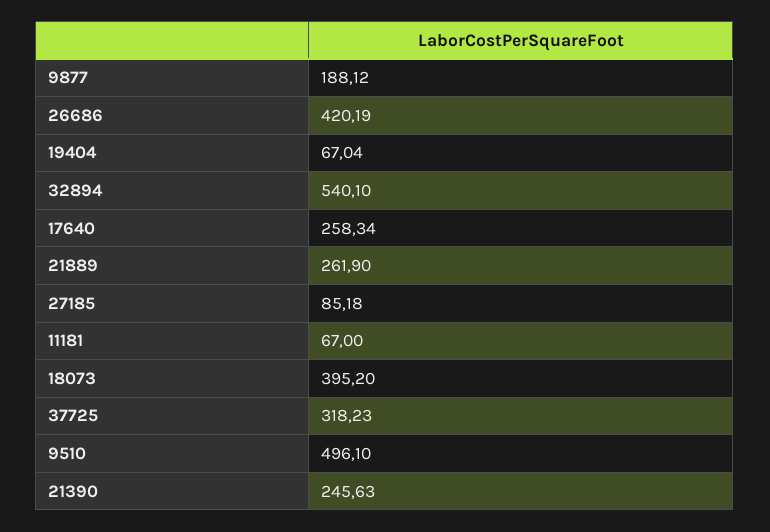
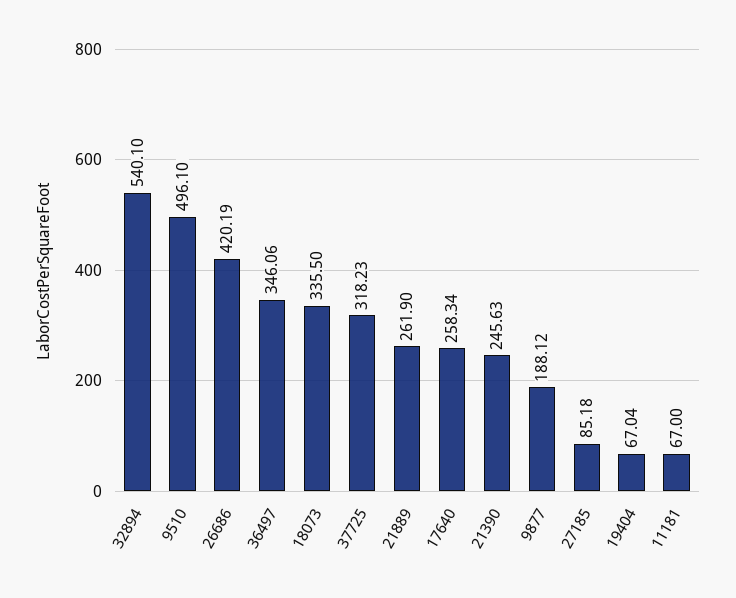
  {
    "9877": 188.12,
    "26686": 420.19,
    "19404": 67.04,
    "32894": 540.1,
    "17640": 258.34,
    "21889": 261.9,
    "27185": 85.18,
    "11181": 67,
-   "18073": 395.2,
+   "18073": 335.5,
    "37725": 318.23,
    "9510": 496.1,
-   "21390": 245.63
+   "21390": 245.63,
+   "36497": 346.06
  }

